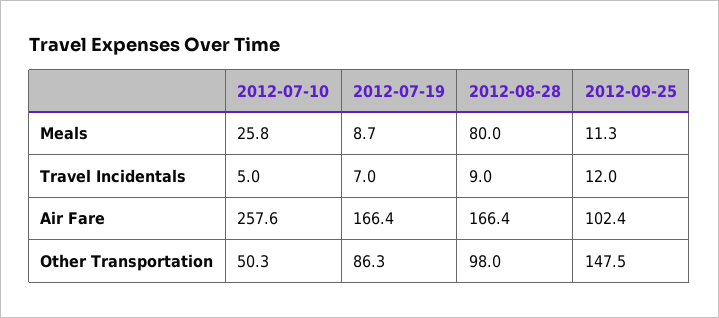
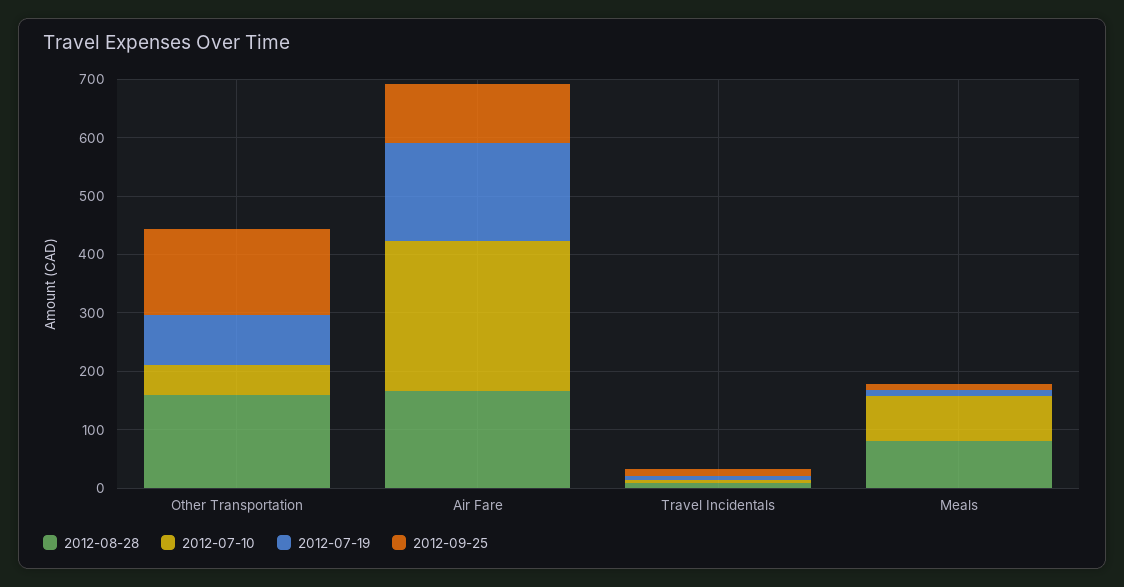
  {
    "2012-07-10": {
-     "Meals": 25.8,
+     "Meals": 80,
      "Travel Incidentals": 5,
      "Air Fare": 257.6,
      "Other Transportation": 50.3
    },
    "2012-07-19": {
      "Meals": 8.7,
      "Travel Incidentals": 7,
      "Air Fare": 166.4,
      "Other Transportation": 86.3
    },
    "2012-08-28": {
      "Meals": 80,
      "Travel Incidentals": 9,
      "Air Fare": 166.4,
-     "Other Transportation": 98
+     "Other Transportation": 160
    },
    "2012-09-25": {
      "Meals": 11.3,
      "Travel Incidentals": 12,
      "Air Fare": 102.4,
      "Other Transportation": 147.5
    }
  }

